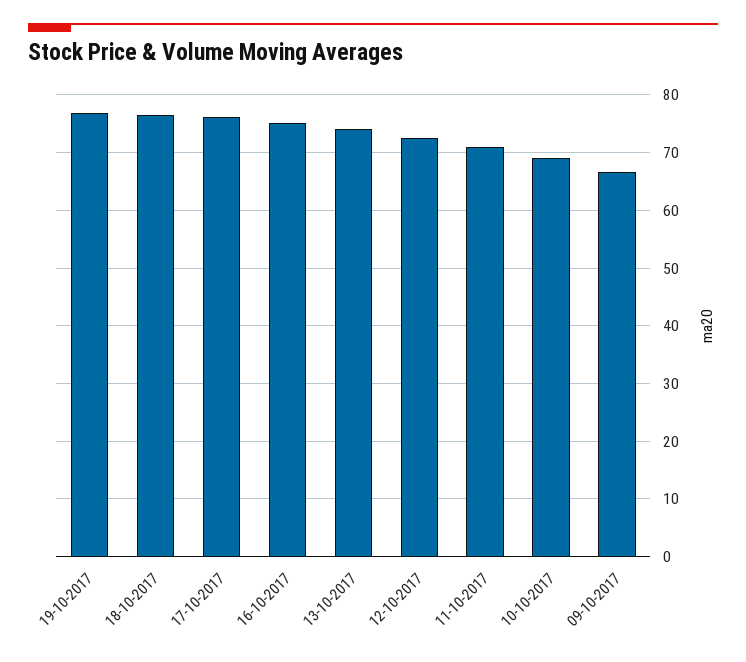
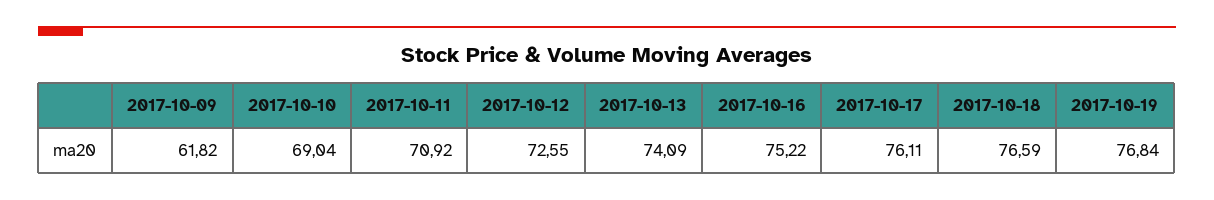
  {
    "19-10-2017": 76.84,
    "18-10-2017": 76.59,
    "17-10-2017": 76.11,
    "16-10-2017": 75.22,
    "13-10-2017": 74.09,
    "12-10-2017": 72.55,
    "11-10-2017": 70.92,
    "10-10-2017": 69.04,
-   "09-10-2017": 66
+   "09-10-2017": 61.82
  }

